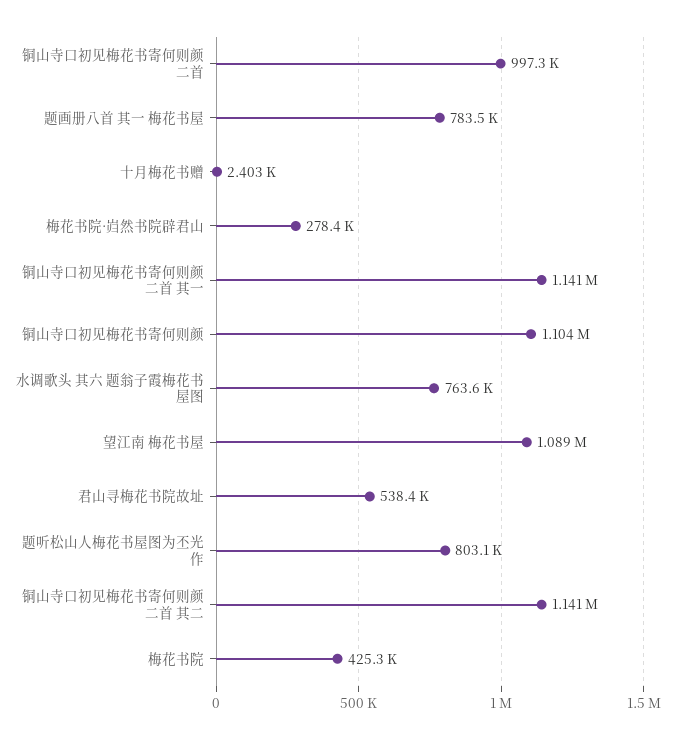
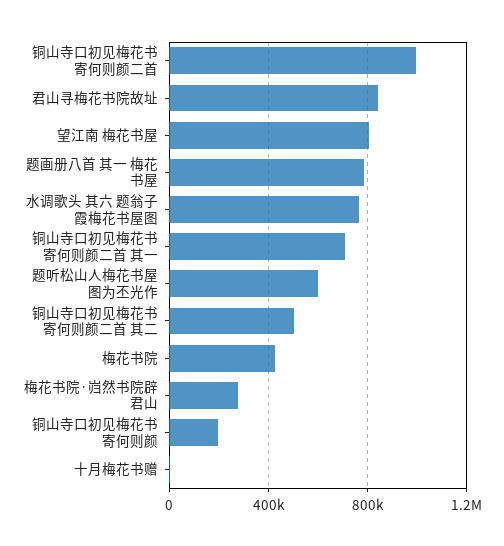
  {
    "铜山寺口初见梅花书寄何则颜二首": 997300,
    "题画册八首 其一 梅花书屋": 783500,
    "十月梅花书赠": 2403,
    "梅花书院·岿然书院辟君山": 278400,
-   "铜山寺口初见梅花书寄何则颜二首 其一": 1141000,
+   "铜山寺口初见梅花书寄何则颜二首 其一": 700000,
-   "铜山寺口初见梅花书寄何则颜": 1104000,
+   "铜山寺口初见梅花书寄何则颜": 200000,
    "水调歌头 其六 题翁子霞梅花书屋图": 763600,
-   "望江南 梅花书屋": 1089000,
+   "望江南 梅花书屋": 800000,
-   "君山寻梅花书院故址": 538400,
+   "君山寻梅花书院故址": 850000,
-   "题听松山人梅花书屋图为丕光作": 803100,
+   "题听松山人梅花书屋图为丕光作": 600000,
-   "铜山寺口初见梅花书寄何则颜二首 其二": 1141000,
+   "铜山寺口初见梅花书寄何则颜二首 其二": 500000,
    "梅花书院": 425300
  }

